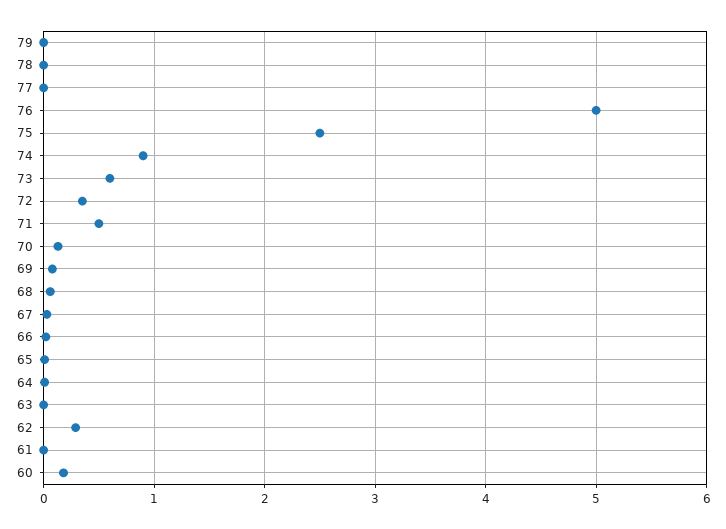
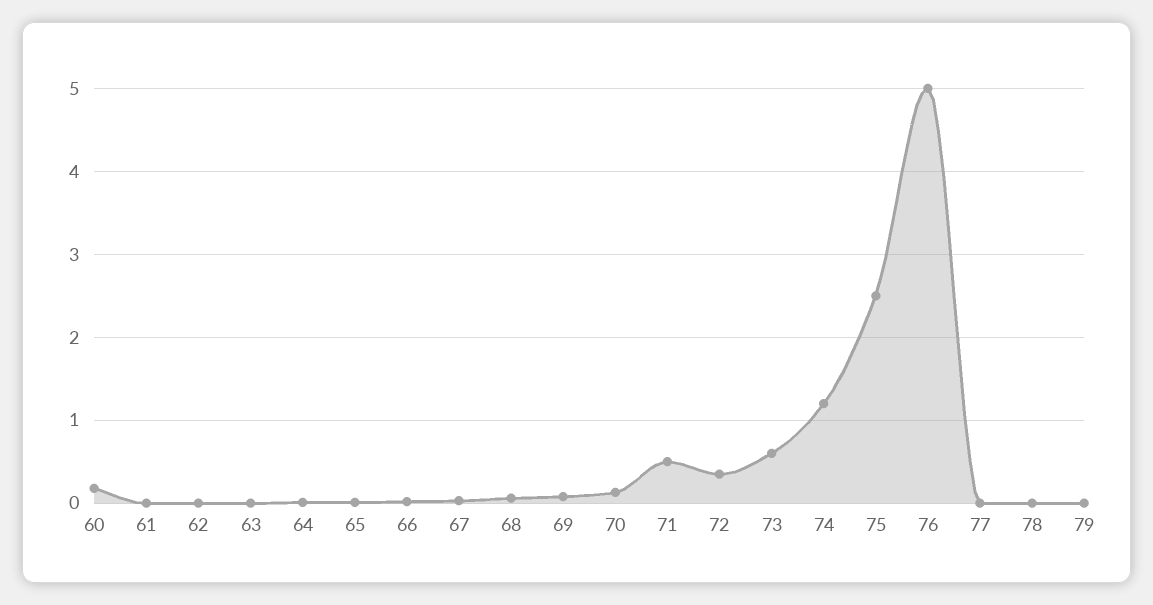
  {
    "79": 0,
    "78": 0,
    "77": 0,
    "76": 5,
    "75": 2.5,
-   "74": 0.9,
+   "74": 1.2,
    "73": 0.6,
    "72": 0.4,
    "71": 0.5,
    "70": 0.1,
    "69": 0.1,
    "68": 0.1,
    "67": 0,
    "66": 0,
    "65": 0,
    "64": 0,
    "63": 0,
-   "62": 0.3,
+   "62": 0,
    "61": 0,
    "60": 0.2
  }

